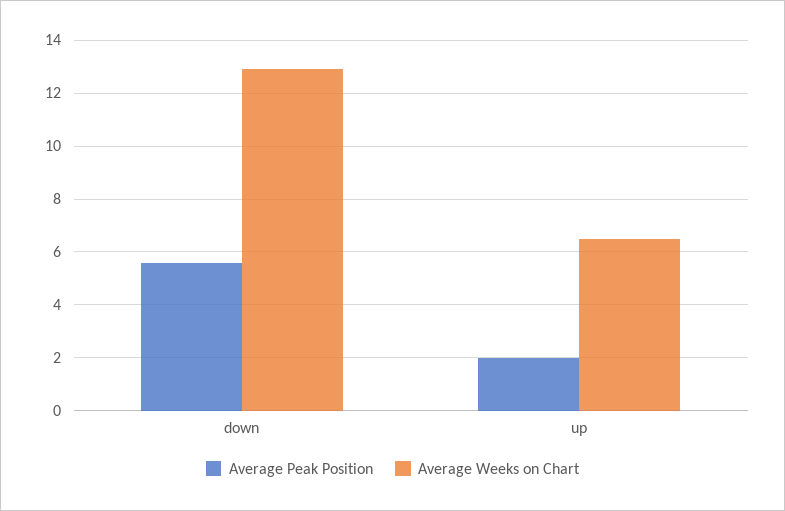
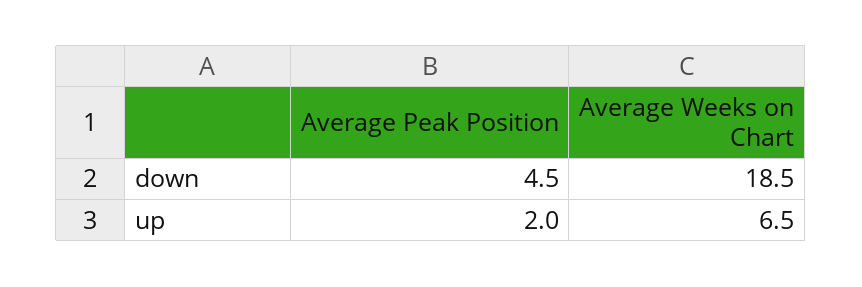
  {
    "Average Peak Position": {
-     "down": 5.5,
+     "down": 4.5,
      "up": 2
    },
    "Average Weeks on Chart": {
-     "down": 13,
+     "down": 18.5,
      "up": 6.5
    }
  }

